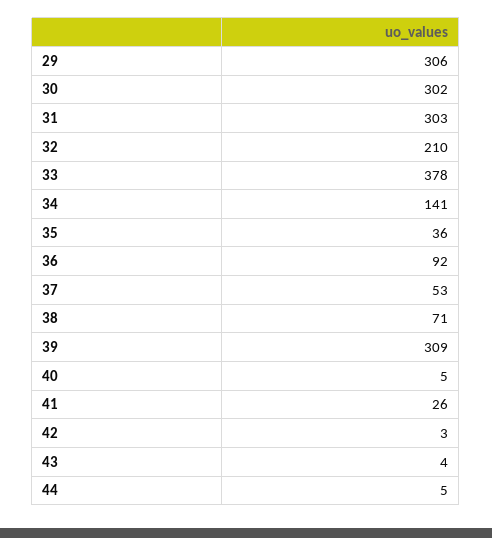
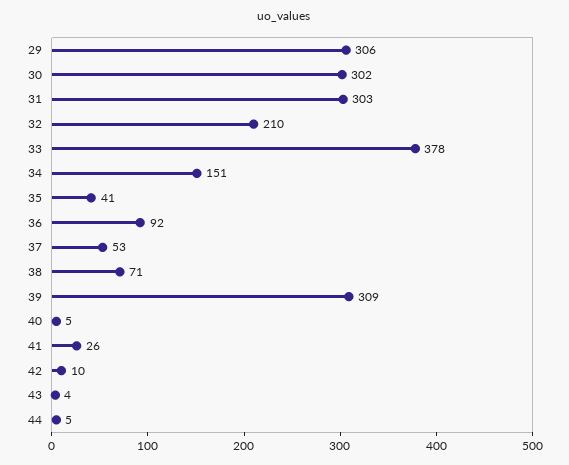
  {
    "29": 306,
    "30": 302,
    "31": 303,
    "32": 210,
    "33": 378,
-   "34": 141,
+   "34": 151,
-   "35": 36,
+   "35": 41,
    "36": 92,
    "37": 53,
    "38": 71,
    "39": 309,
    "40": 5,
    "41": 26,
-   "42": 3,
+   "42": 10,
    "43": 4,
    "44": 5
  }

